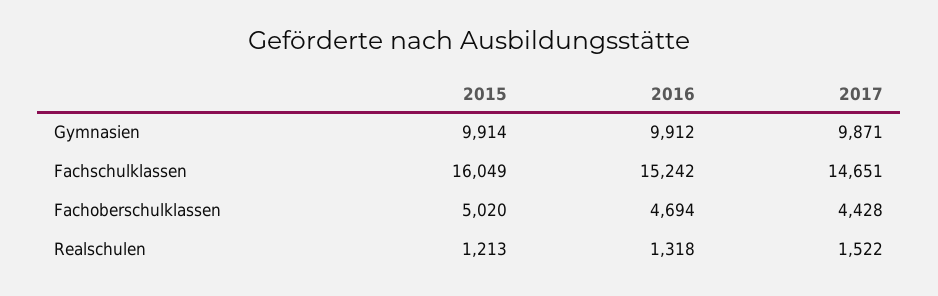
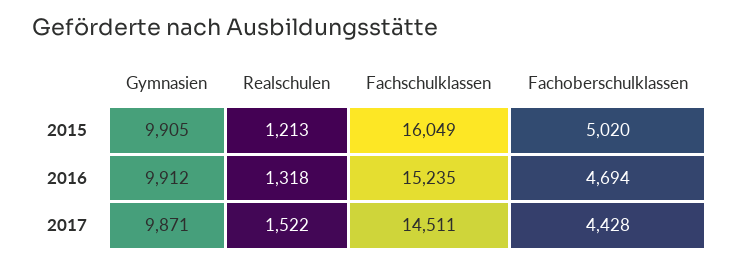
  {
    "2015": {
-     "Gymnasien": 9914,
+     "Gymnasien": 9905,
      "Fachschulklassen": 16049,
      "Fachoberschulklassen": 5020,
      "Realschulen": 1213
    },
    "2016": {
      "Gymnasien": 9912,
-     "Fachschulklassen": 15242,
+     "Fachschulklassen": 15235,
      "Fachoberschulklassen": 4694,
      "Realschulen": 1318
    },
    "2017": {
      "Gymnasien": 9871,
-     "Fachschulklassen": 14651,
+     "Fachschulklassen": 14511,
      "Fachoberschulklassen": 4428,
      "Realschulen": 1522
    }
  }

